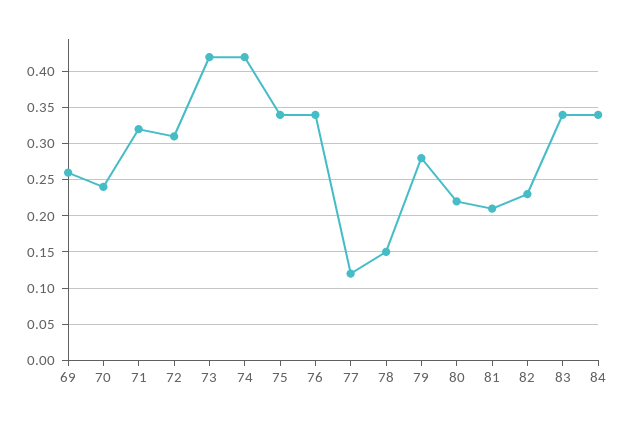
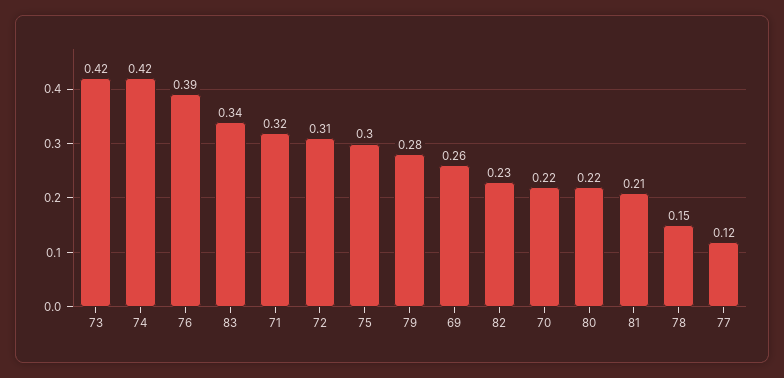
  {
    "69": 0.26,
-   "70": 0.24,
+   "70": 0.22,
    "71": 0.32,
    "72": 0.31,
    "73": 0.42,
    "74": 0.42,
-   "75": 0.34,
+   "75": 0.3,
-   "76": 0.34,
+   "76": 0.39,
    "77": 0.12,
    "78": 0.15,
    "79": 0.28,
    "80": 0.22,
    "81": 0.21,
    "82": 0.23,
-   "83": 0.34,
+   "83": 0.34
-   "84": 0.34
  }

